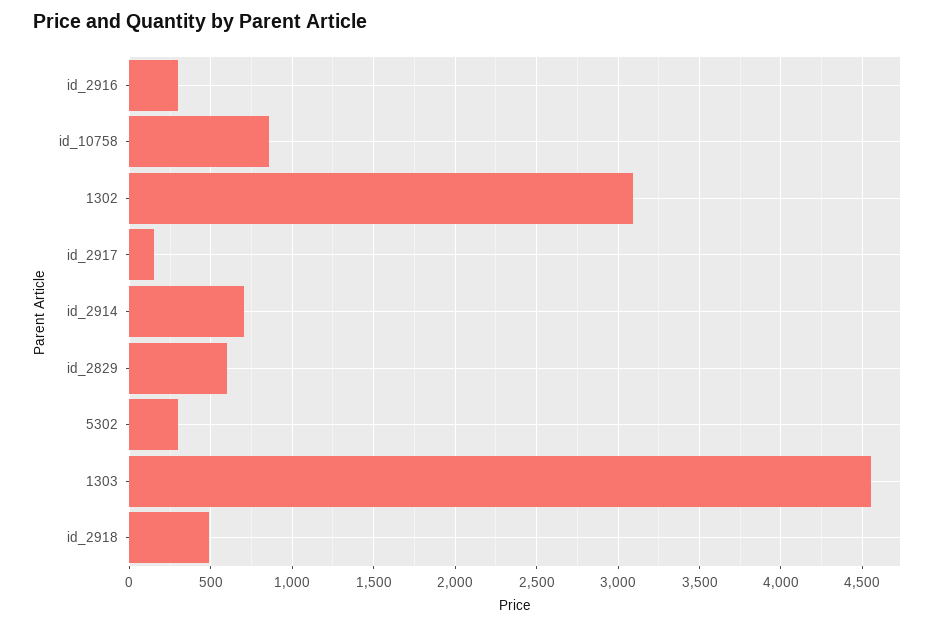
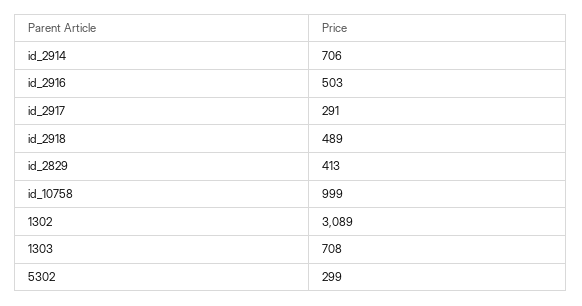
  {
-   "id_2916": 300,
+   "id_2916": 503,
-   "id_10758": 850,
+   "id_10758": 999,
    "1302": 3089,
-   "id_2917": 150,
+   "id_2917": 291,
    "id_2914": 706,
-   "id_2829": 600,
+   "id_2829": 413,
    "5302": 299,
-   "1303": 4550,
+   "1303": 708,
    "id_2918": 489
  }

